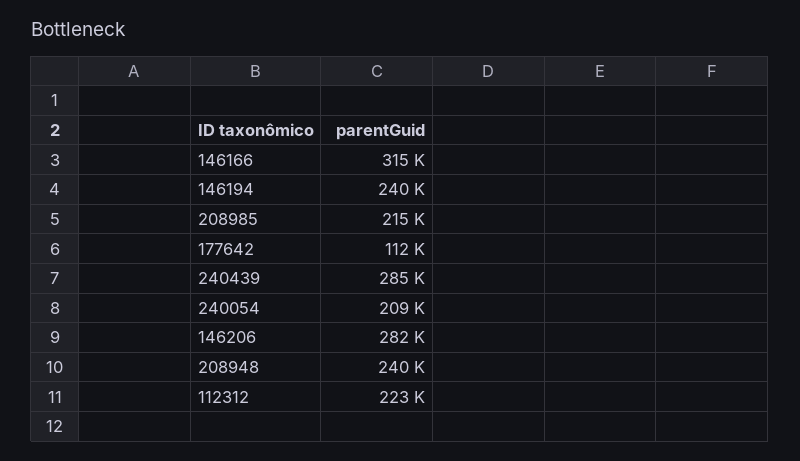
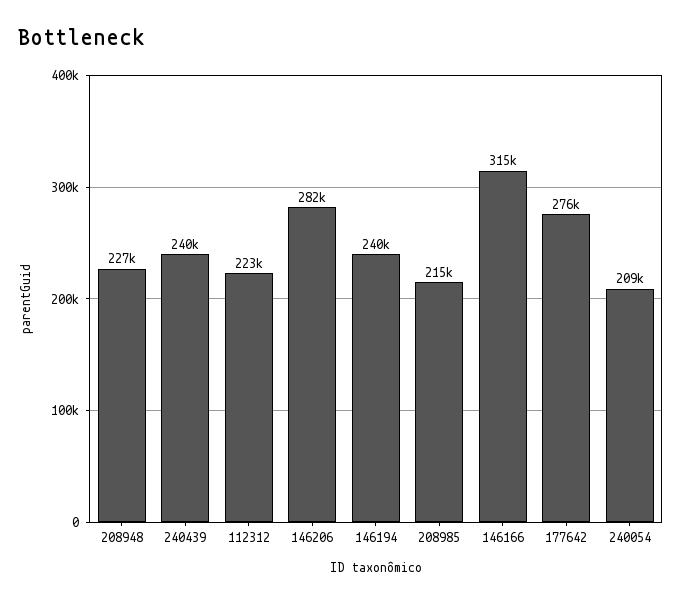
  {
    "146166": 315000,
    "146194": 240000,
    "208985": 215000,
-   "177642": 112000,
+   "177642": 276000,
-   "240439": 285000,
+   "240439": 240000,
    "240054": 209000,
    "146206": 282000,
-   "208948": 240000,
+   "208948": 227000,
    "112312": 223000
  }

